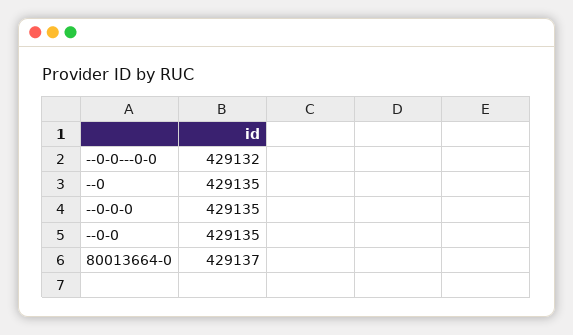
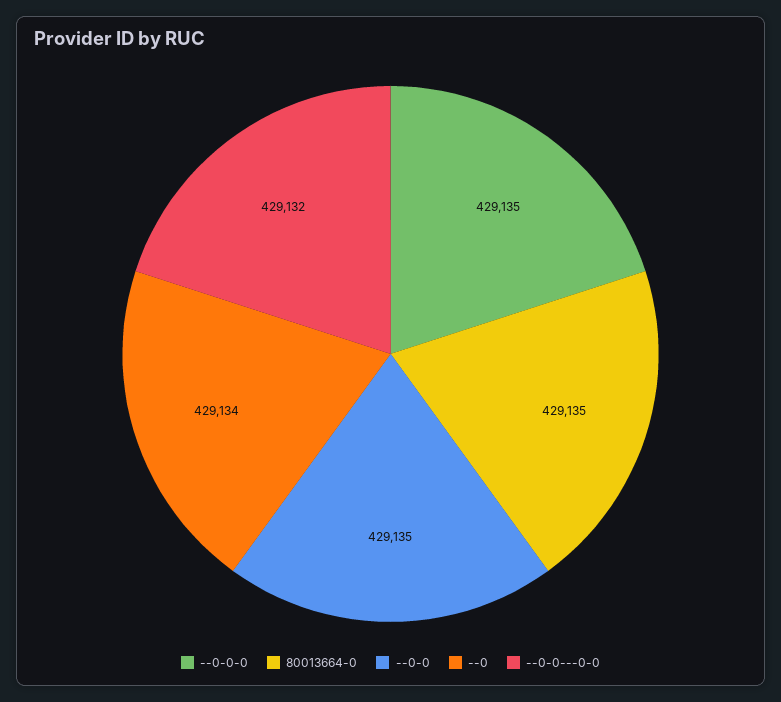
  {
    "--0-0---0-0": 429132,
-   "--0": 429135,
+   "--0": 429134,
    "--0-0-0": 429135,
    "--0-0": 429135,
-   "80013664-0": 429137
+   "80013664-0": 429135
  }

